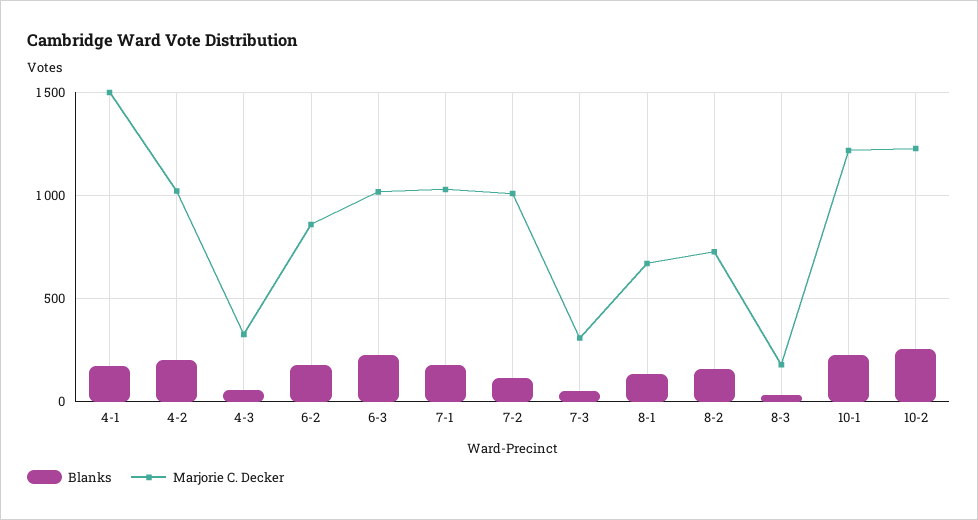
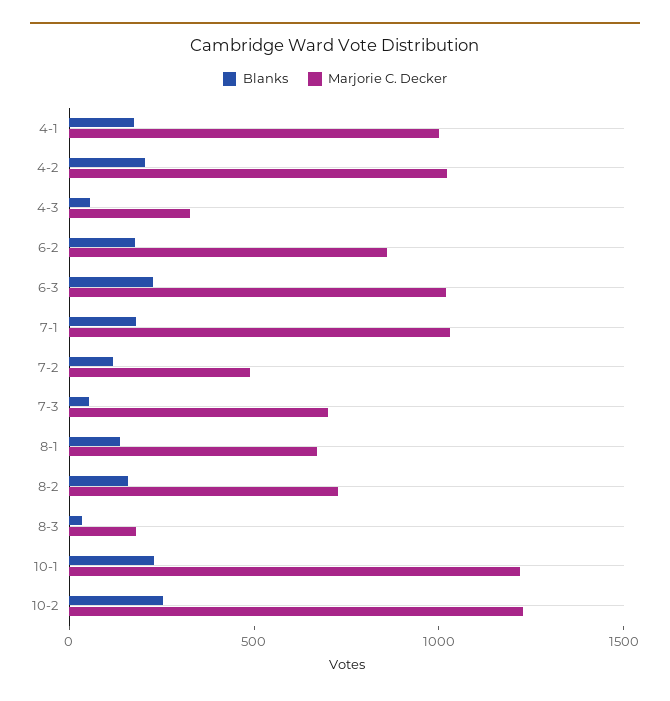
  {
    "Blanks": {
      "4-1": 150,
      "4-2": 200,
      "4-3": 50,
      "6-2": 200,
      "6-3": 250,
      "7-1": 200,
      "7-2": 100,
      "7-3": 50,
      "8-1": 150,
      "8-2": 150,
      "8-3": 50,
      "10-1": 250,
      "10-2": 250
    },
    "Marjorie C. Decker": {
-     "4-1": 1500,
+     "4-1": 1000,
      "4-2": 1000,
      "4-3": 350,
      "6-2": 850,
      "6-3": 1000,
      "7-1": 1050,
-     "7-2": 1000,
+     "7-2": 500,
-     "7-3": 300,
+     "7-3": 700,
      "8-1": 650,
      "8-2": 750,
      "8-3": 200,
      "10-1": 1200,
      "10-2": 1250
    }
  }

